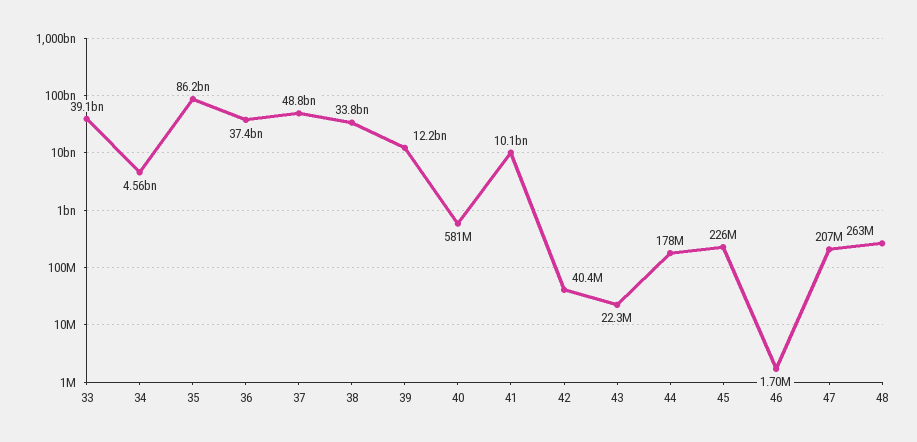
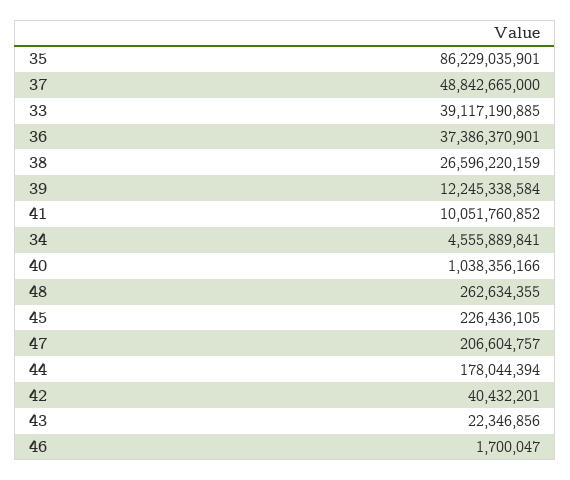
  {
    "33": 39117190885,
    "34": 4555889841,
    "35": 86229035901,
    "36": 37386370901,
    "37": 48842665000,
-   "38": 33800000000,
+   "38": 26596220159,
    "39": 12245338584,
-   "40": 581000000,
+   "40": 1038356166,
    "41": 10051760852,
    "42": 40432201,
    "43": 22346856,
    "44": 178044394,
    "45": 226436105,
    "46": 1700047,
    "47": 206604757,
    "48": 262634355
  }

